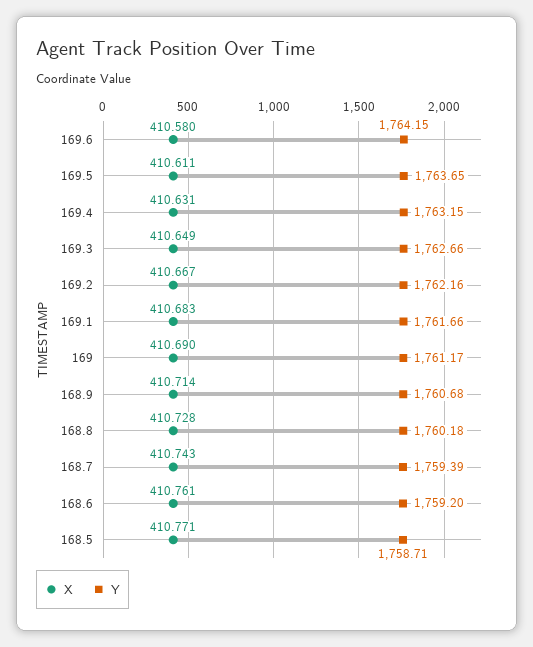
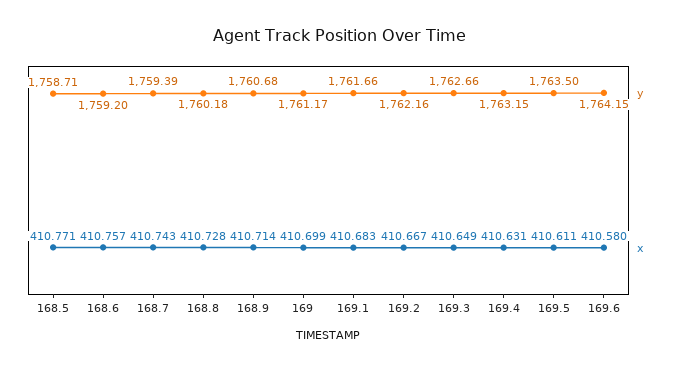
  {
    "X": {
      "169.6": 410.58,
      "169.5": 410.611,
      "169.4": 410.631,
      "169.3": 410.649,
      "169.2": 410.667,
      "169.1": 410.683,
-     "169": 410.69,
+     "169": 410.699,
      "168.9": 410.714,
      "168.8": 410.728,
      "168.7": 410.743,
-     "168.6": 410.761,
+     "168.6": 410.757,
      "168.5": 410.771
    },
    "Y": {
      "169.6": 1764.15,
-     "169.5": 1763.65,
+     "169.5": 1763.5,
      "169.4": 1763.15,
      "169.3": 1762.66,
      "169.2": 1762.16,
      "169.1": 1761.66,
      "169": 1761.17,
      "168.9": 1760.68,
      "168.8": 1760.18,
      "168.7": 1759.39,
      "168.6": 1759.2,
      "168.5": 1758.71
    }
  }

